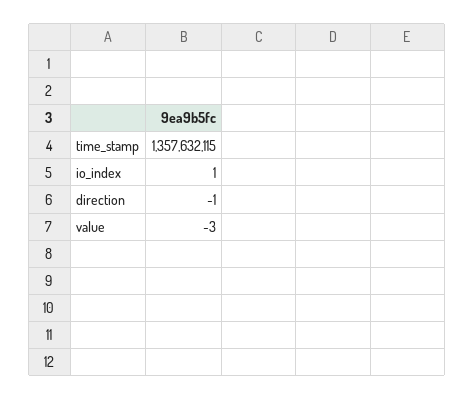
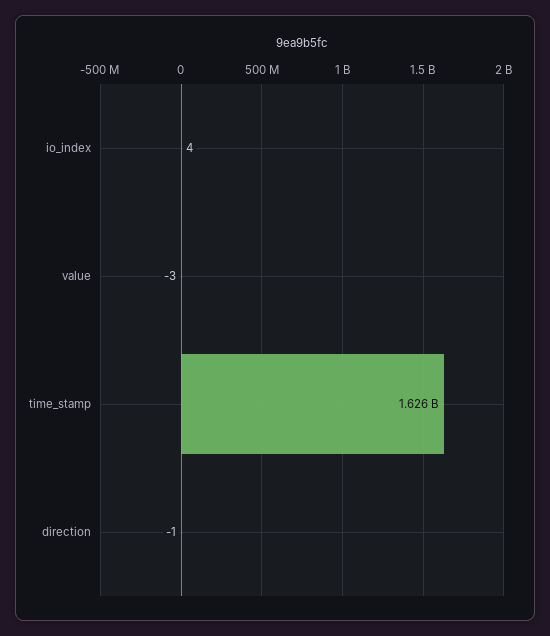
  {
-   "time_stamp": 1357632115,
+   "time_stamp": 1626000000,
-   "io_index": 1,
+   "io_index": 4,
    "direction": -1,
    "value": -3
  }

